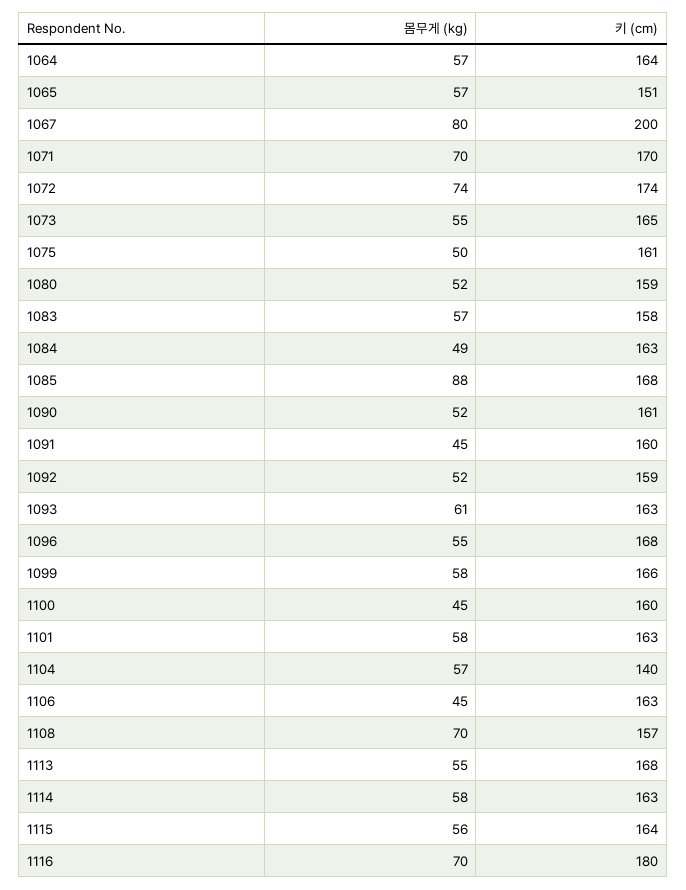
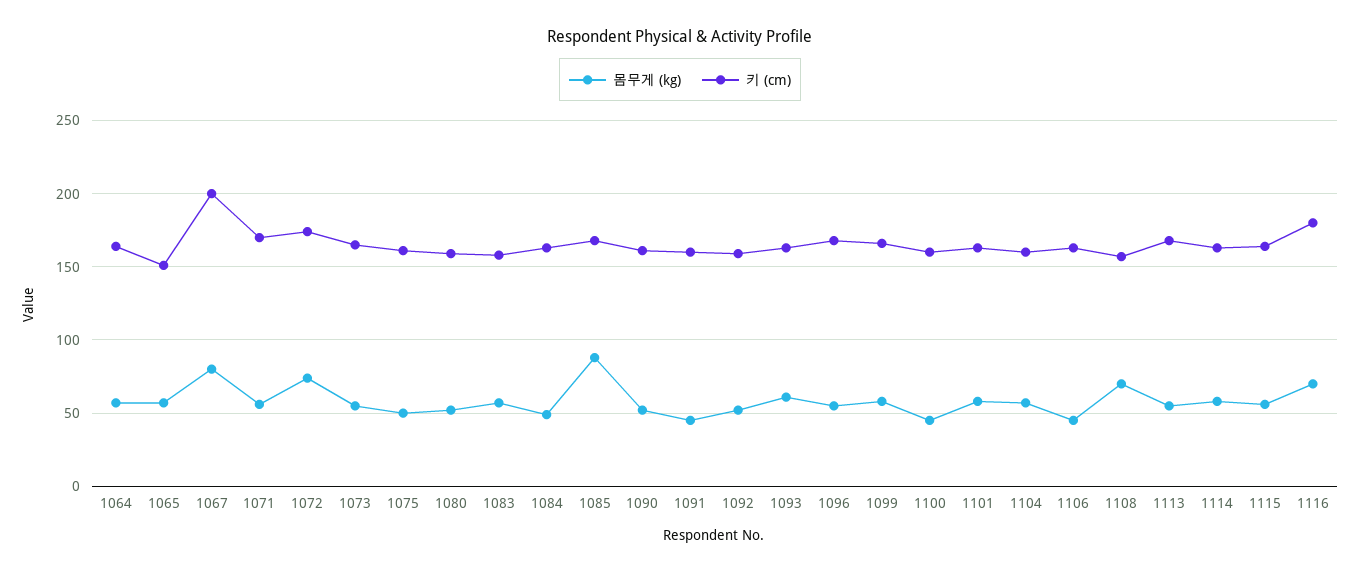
  {
    "몸무게 (kg)": {
      "1064": 57,
      "1065": 57,
      "1067": 80,
-     "1071": 70,
+     "1071": 55,
      "1072": 74,
      "1073": 55,
      "1075": 50,
      "1080": 52,
      "1083": 57,
      "1084": 49,
      "1085": 88,
      "1090": 52,
      "1091": 45,
      "1092": 52,
      "1093": 61,
      "1096": 55,
      "1099": 58,
      "1100": 45,
      "1101": 58,
      "1104": 57,
      "1106": 45,
      "1108": 70,
      "1113": 55,
      "1114": 58,
      "1115": 56,
      "1116": 70
    },
    "키 (cm)": {
      "1064": 164,
      "1065": 151,
      "1067": 200,
      "1071": 170,
      "1072": 174,
      "1073": 165,
      "1075": 161,
      "1080": 159,
      "1083": 158,
      "1084": 163,
      "1085": 168,
      "1090": 161,
      "1091": 160,
      "1092": 159,
      "1093": 163,
      "1096": 168,
      "1099": 166,
      "1100": 160,
      "1101": 163,
-     "1104": 140,
+     "1104": 160,
      "1106": 163,
      "1108": 157,
      "1113": 168,
      "1114": 163,
      "1115": 164,
      "1116": 180
    }
  }

